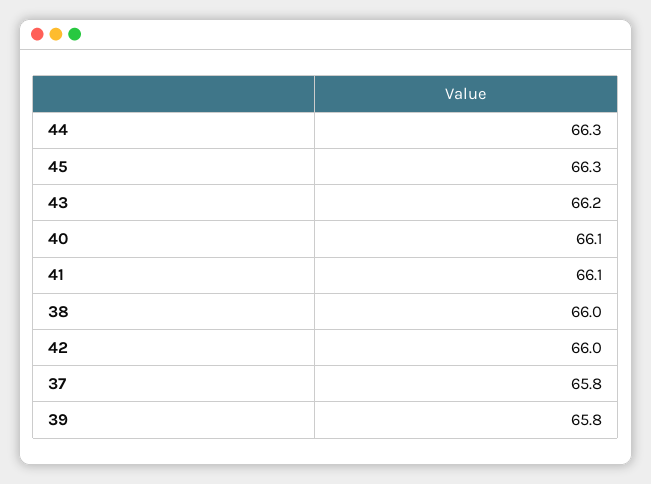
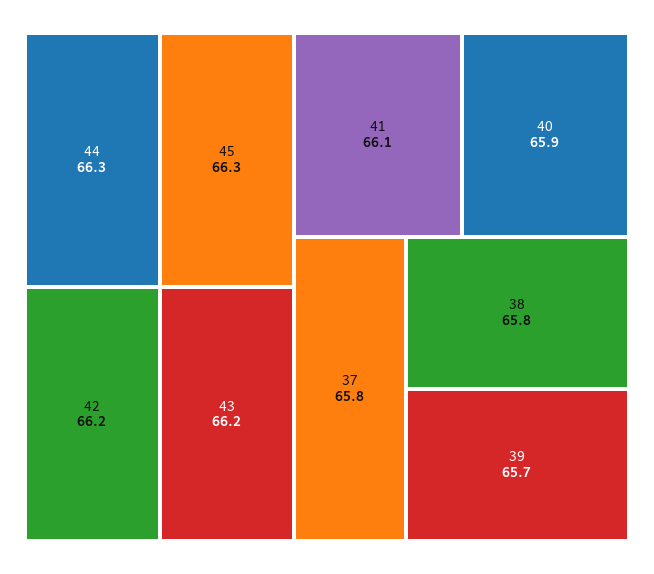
  {
    "44": 66.3,
    "45": 66.3,
    "43": 66.2,
-   "40": 66.1,
+   "40": 65.9,
    "41": 66.1,
-   "38": 66,
+   "38": 65.8,
-   "42": 66,
+   "42": 66.2,
    "37": 65.8,
-   "39": 65.8
+   "39": 65.7
  }

